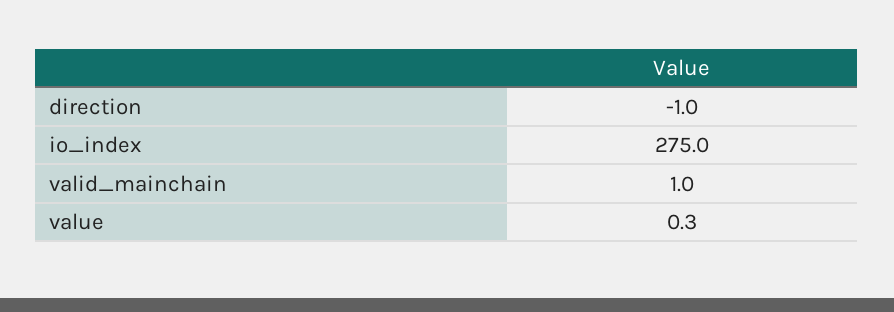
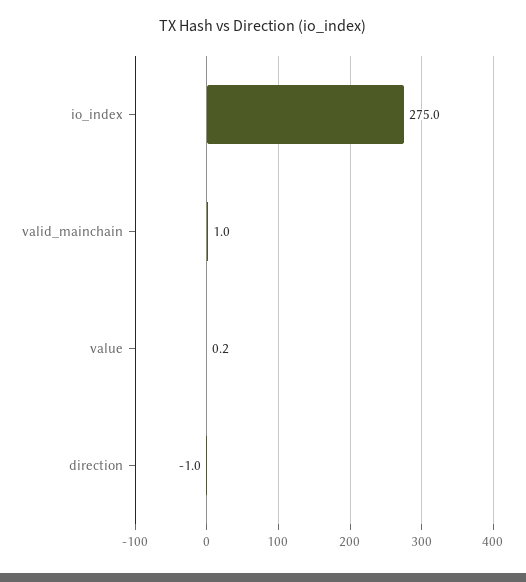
  {
    "direction": -1,
    "io_index": 275,
    "valid_mainchain": 1,
-   "value": 0.3
+   "value": 0.2
  }

